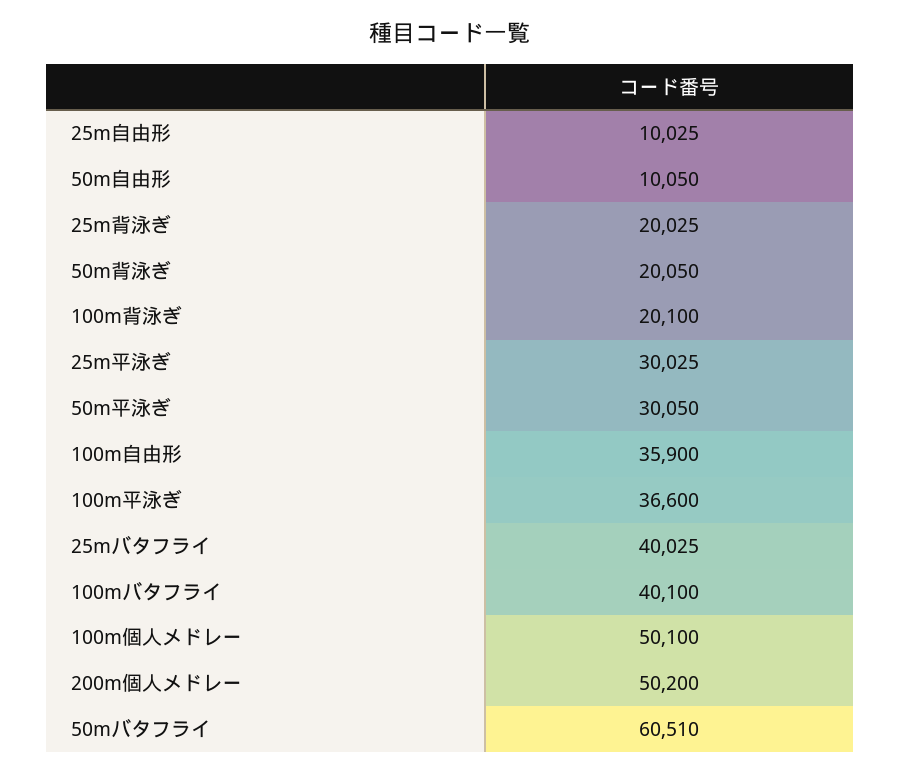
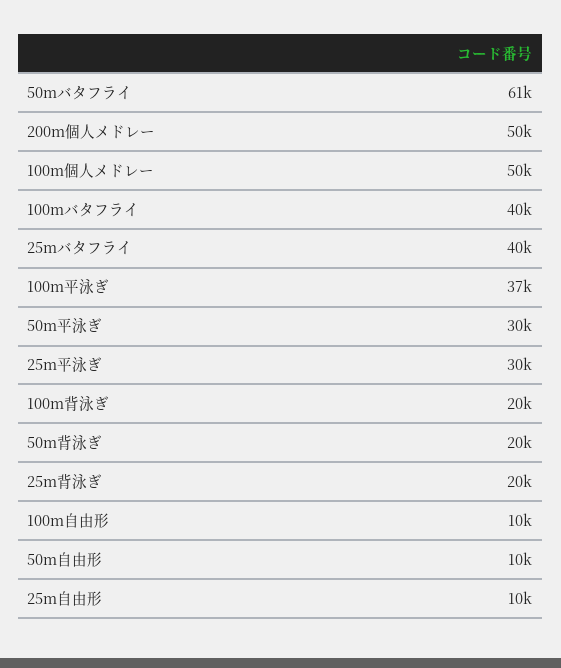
  {
    "25m自由形": 10025,
    "50m自由形": 10050,
    "25m背泳ぎ": 20025,
    "50m背泳ぎ": 20050,
    "100m背泳ぎ": 20100,
    "25m平泳ぎ": 30025,
    "50m平泳ぎ": 30050,
-   "100m自由形": 35900,
+   "100m自由形": 10000,
    "100m平泳ぎ": 36600,
    "25mバタフライ": 40025,
    "100mバタフライ": 40100,
    "100m個人メドレー": 50100,
    "200m個人メドレー": 50200,
    "50mバタフライ": 60510
  }

